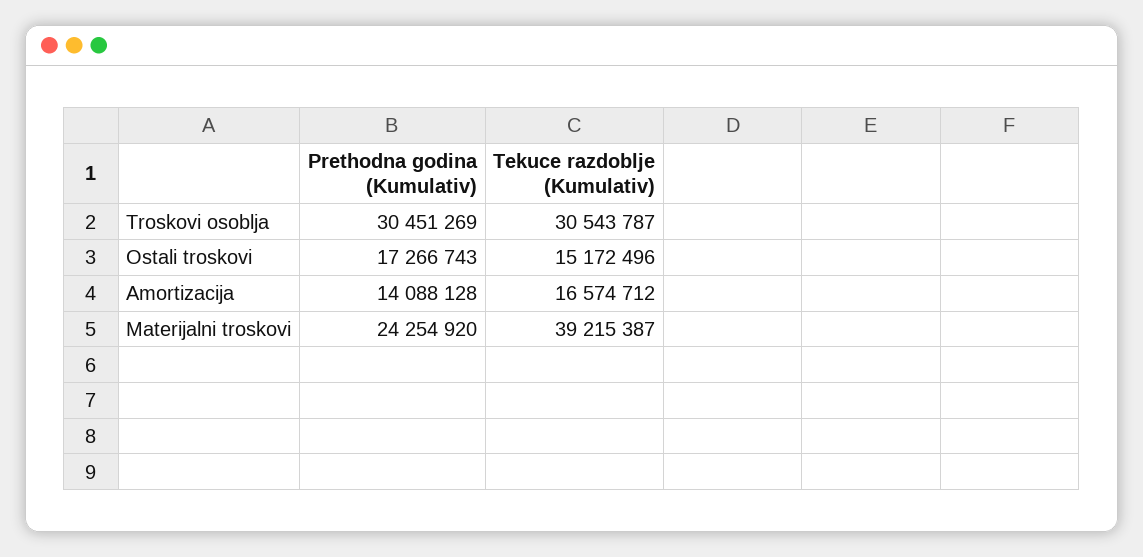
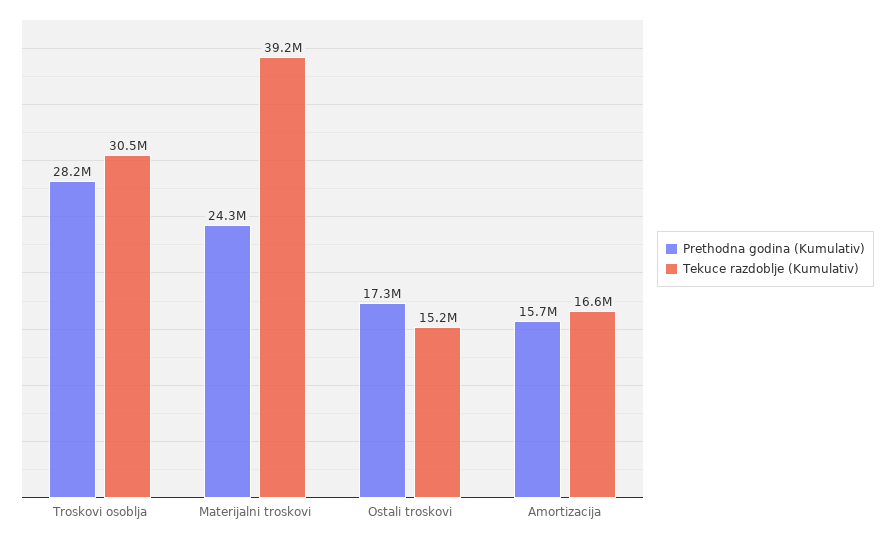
  {
    "Prethodna godina (Kumulativ)": {
-     "Troskovi osoblja": 30451269,
+     "Troskovi osoblja": 28200000,
      "Ostali troskovi": 17266743,
-     "Amortizacija": 14088128,
+     "Amortizacija": 15700000,
      "Materijalni troskovi": 24254920
    },
    "Tekuce razdoblje (Kumulativ)": {
      "Troskovi osoblja": 30543787,
      "Ostali troskovi": 15172496,
      "Amortizacija": 16574712,
      "Materijalni troskovi": 39215387
    }
  }

